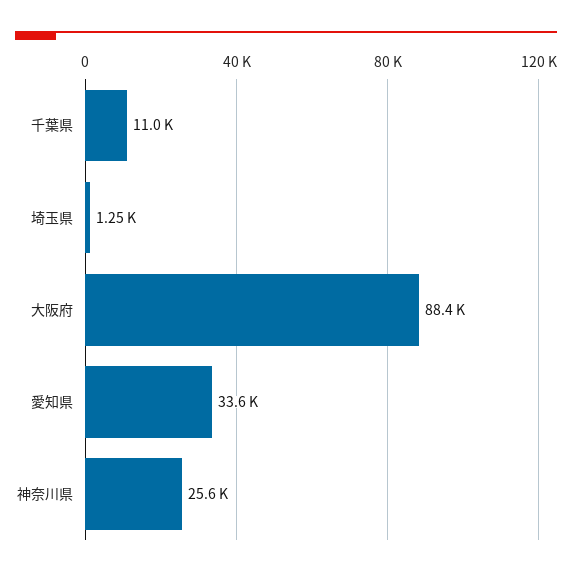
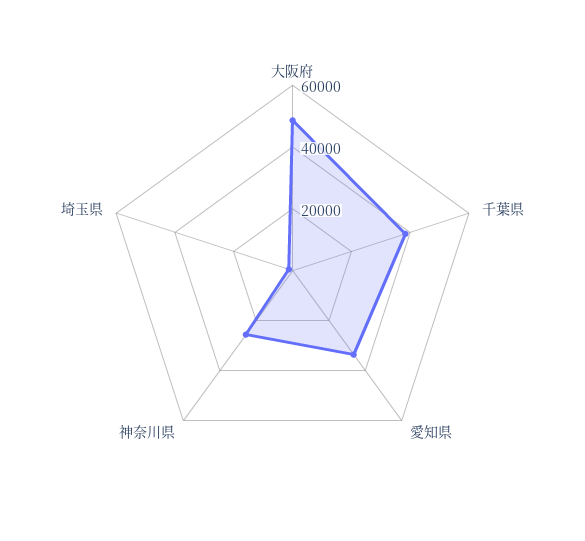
  {
-   "千葉県": 11000,
+   "千葉県": 40000,
    "埼玉県": 1250,
-   "大阪府": 88400,
+   "大阪府": 50000,
    "愛知県": 33600,
    "神奈川県": 25600
  }

